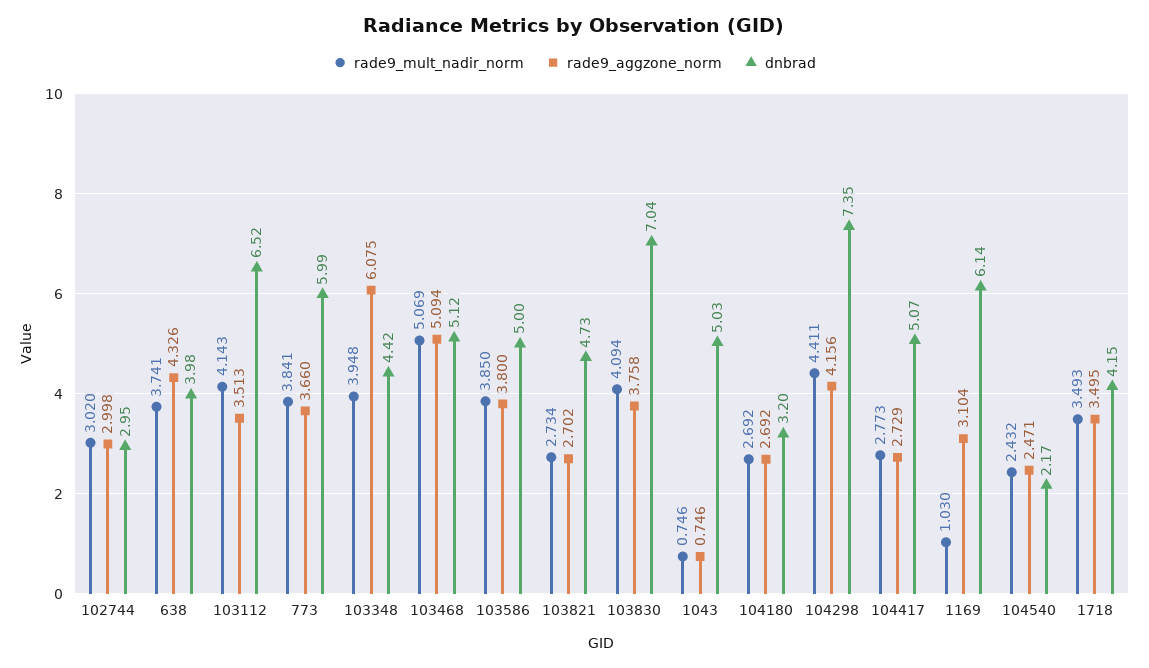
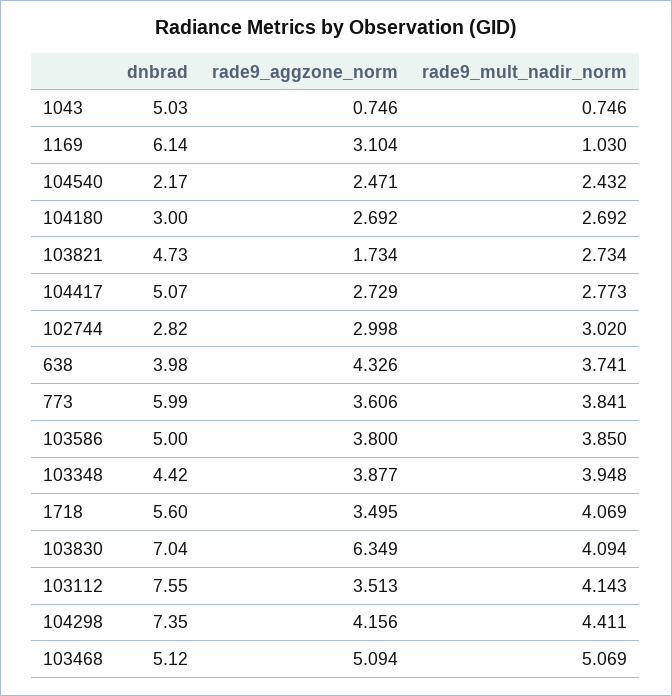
  {
    "rade9_mult_nadir_norm": {
      "102744": 3.02,
      "638": 3.741,
      "103112": 4.143,
      "773": 3.841,
      "103348": 3.948,
      "103468": 5.069,
      "103586": 3.85,
      "103821": 2.734,
      "103830": 4.094,
      "1043": 0.746,
      "104180": 2.692,
      "104298": 4.411,
      "104417": 2.773,
      "1169": 1.03,
      "104540": 2.432,
-     "1718": 3.493
+     "1718": 4.069
    },
    "rade9_aggzone_norm": {
      "102744": 2.998,
      "638": 4.326,
      "103112": 3.513,
-     "773": 3.66,
+     "773": 3.606,
-     "103348": 6.075,
+     "103348": 3.877,
      "103468": 5.094,
      "103586": 3.8,
-     "103821": 2.702,
+     "103821": 1.734,
-     "103830": 3.758,
+     "103830": 6.349,
      "1043": 0.746,
      "104180": 2.692,
      "104298": 4.156,
      "104417": 2.729,
      "1169": 3.104,
      "104540": 2.471,
      "1718": 3.495
    },
    "dnbrad": {
-     "102744": 2.95,
+     "102744": 2.82,
      "638": 3.98,
-     "103112": 6.52,
+     "103112": 7.55,
      "773": 5.99,
      "103348": 4.42,
      "103468": 5.12,
      "103586": 5,
      "103821": 4.73,
      "103830": 7.04,
      "1043": 5.03,
-     "104180": 3.2,
+     "104180": 3,
      "104298": 7.35,
      "104417": 5.07,
      "1169": 6.14,
      "104540": 2.17,
-     "1718": 4.15
+     "1718": 5.6
    }
  }

